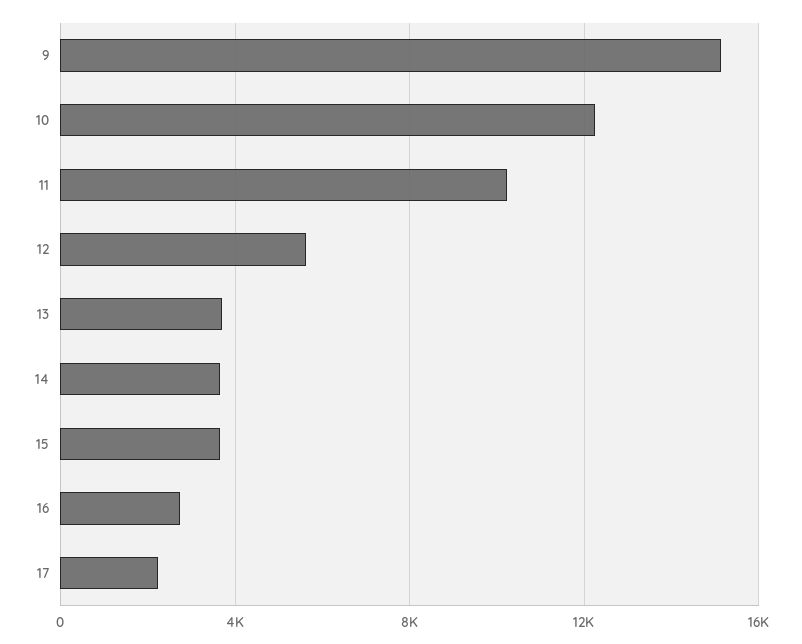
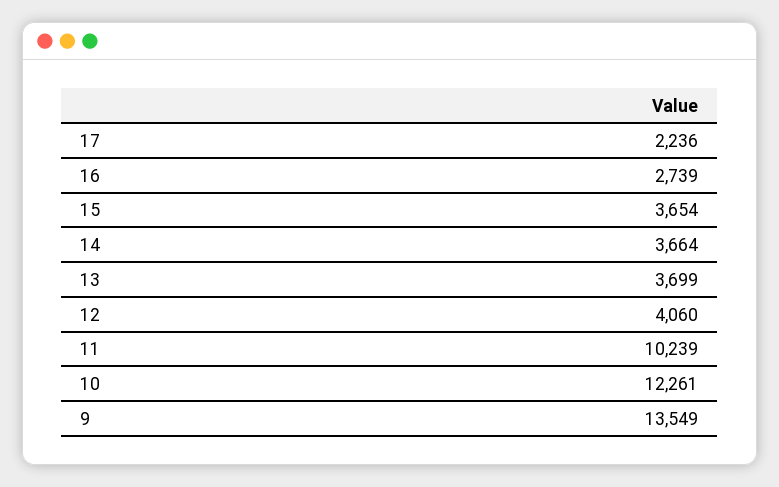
  {
-   "9": 15000,
+   "9": 13549,
    "10": 12261,
    "11": 10239,
-   "12": 5500,
+   "12": 4060,
    "13": 3699,
    "14": 3664,
    "15": 3654,
    "16": 2739,
    "17": 2236
  }

